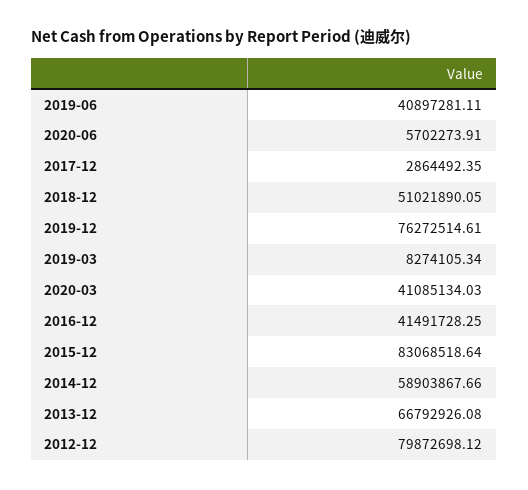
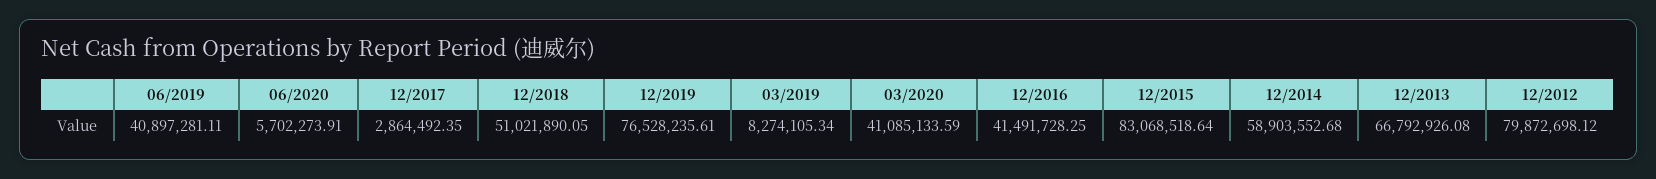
  {
    "2019-06": 40897281.11,
    "2020-06": 5702273.91,
    "2017-12": 2864492.35,
    "2018-12": 51021890.05,
-   "2019-12": 76272514.61,
+   "2019-12": 76528235.61,
    "2019-03": 8274105.34,
-   "2020-03": 41085134.03,
+   "2020-03": 41085133.59,
    "2016-12": 41491728.25,
    "2015-12": 83068518.64,
-   "2014-12": 58903867.66,
+   "2014-12": 58903552.68,
    "2013-12": 66792926.08,
    "2012-12": 79872698.12
  }

